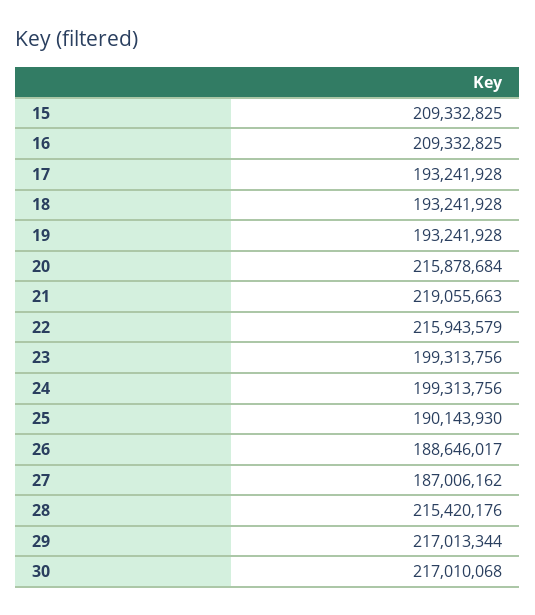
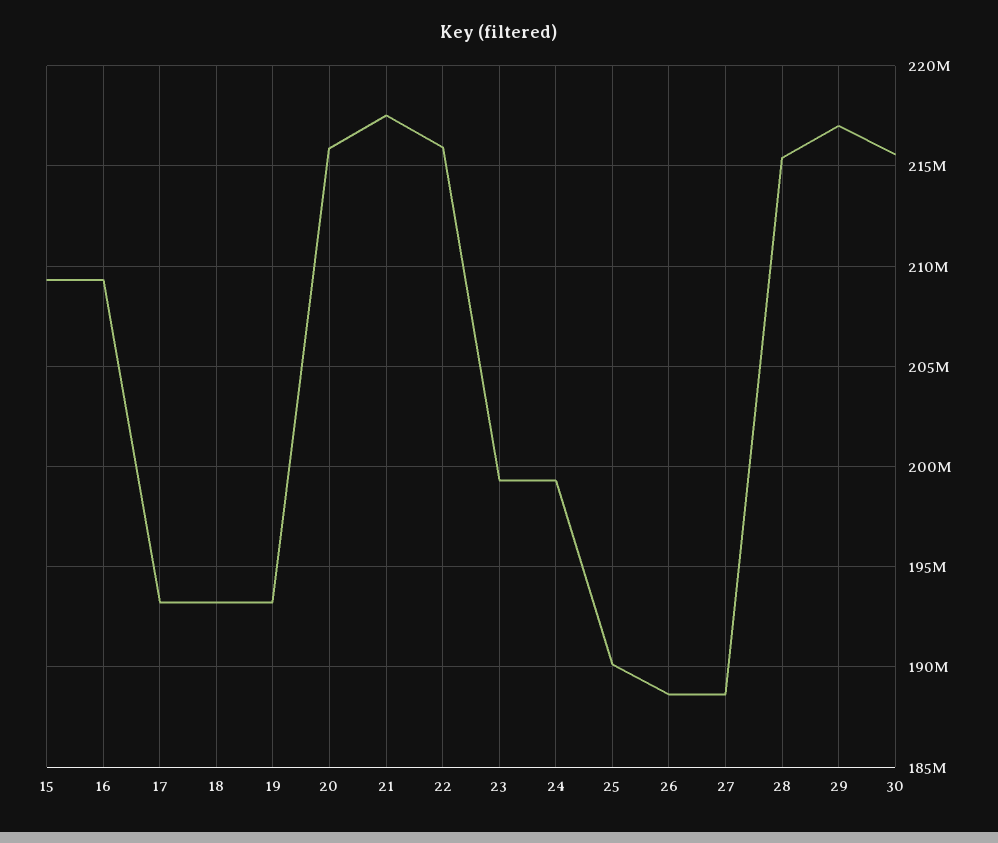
  {
    "15": 209332825,
    "16": 209332825,
    "17": 193241928,
    "18": 193241928,
    "19": 193241928,
    "20": 215878684,
-   "21": 219055663,
+   "21": 217500000,
    "22": 215943579,
    "23": 199313756,
    "24": 199313756,
    "25": 190143930,
    "26": 188646017,
-   "27": 187006162,
+   "27": 188500000,
    "28": 215420176,
    "29": 217013344,
-   "30": 217010068
+   "30": 215500000
  }

